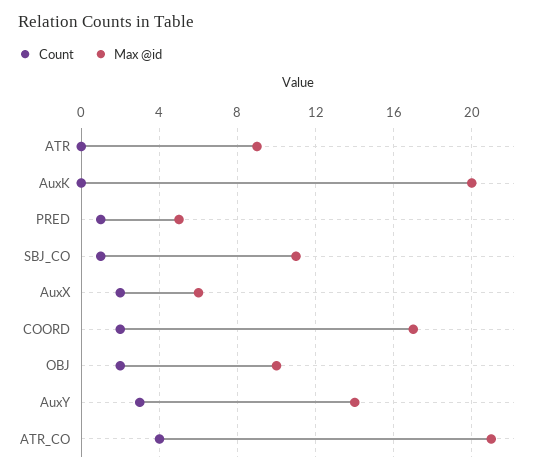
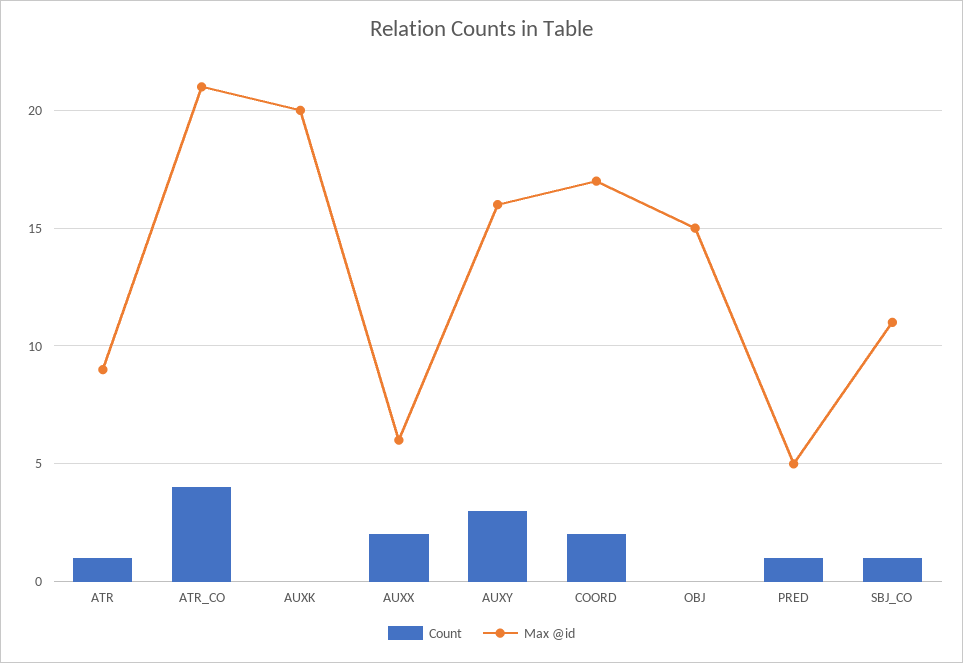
  {
    "Count": {
-     "ATR": 0,
+     "ATR": 1,
      "AuxK": 0,
      "PRED": 1,
      "SBJ_CO": 1,
      "AuxX": 2,
      "COORD": 2,
-     "OBJ": 2,
+     "OBJ": 0,
      "AuxY": 3,
      "ATR_CO": 4
    },
    "Max @id": {
      "ATR": 9,
      "AuxK": 20,
      "PRED": 5,
      "SBJ_CO": 11,
      "AuxX": 6,
      "COORD": 17,
-     "OBJ": 10,
+     "OBJ": 15,
-     "AuxY": 14,
+     "AuxY": 16,
      "ATR_CO": 21
    }
  }

